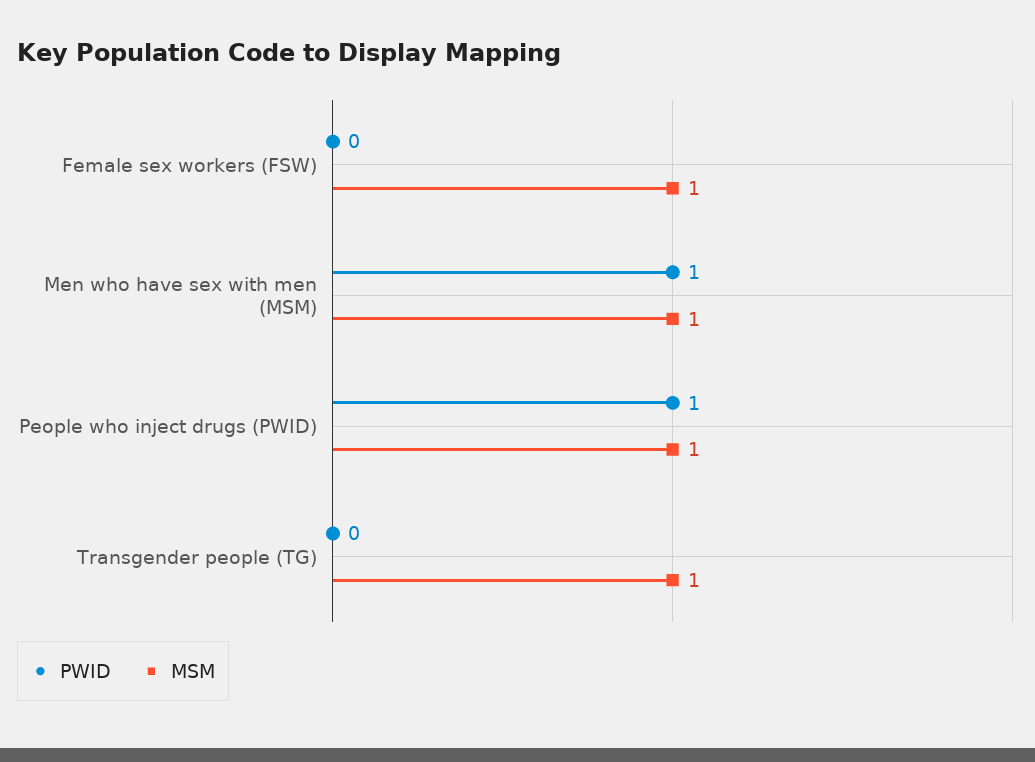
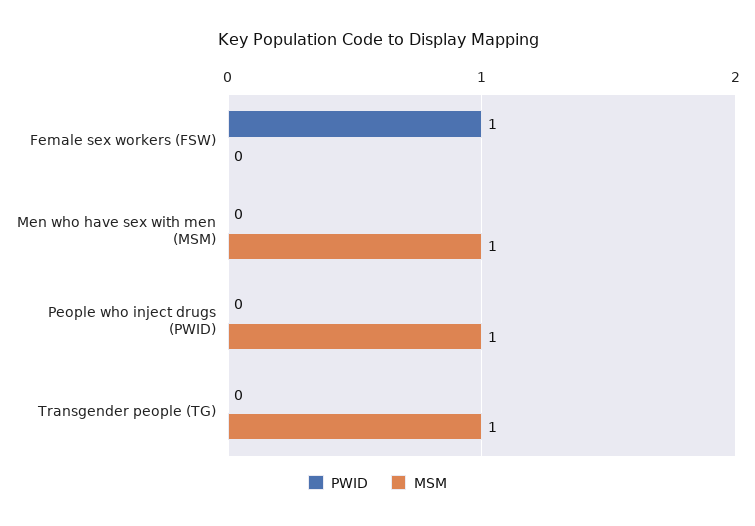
  {
    "PWID": {
-     "Female sex workers (FSW)": 0,
+     "Female sex workers (FSW)": 1,
-     "Men who have sex with men (MSM)": 1,
+     "Men who have sex with men (MSM)": 0,
-     "People who inject drugs (PWID)": 1,
+     "People who inject drugs (PWID)": 0,
      "Transgender people (TG)": 0
    },
    "MSM": {
-     "Female sex workers (FSW)": 1,
+     "Female sex workers (FSW)": 0,
      "Men who have sex with men (MSM)": 1,
      "People who inject drugs (PWID)": 1,
      "Transgender people (TG)": 1
    }
  }

